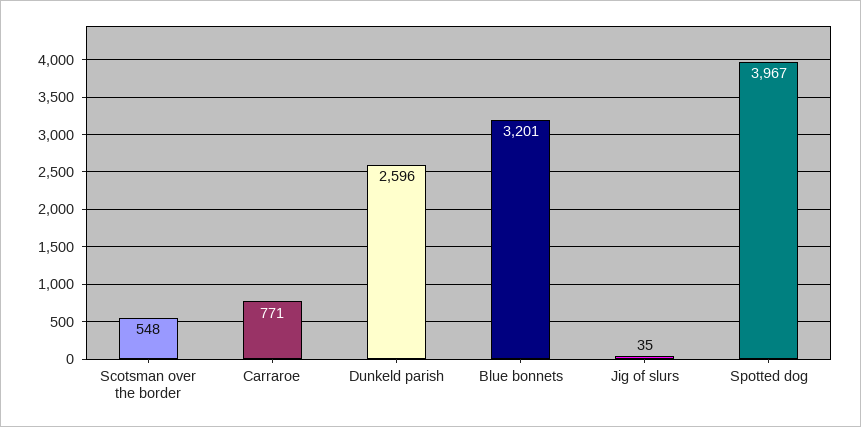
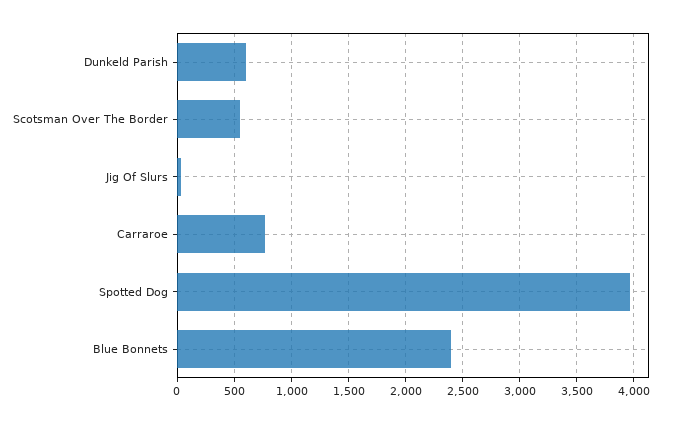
  {
    "Scotsman over the border": 548,
    "Carraroe": 771,
-   "Dunkeld parish": 2596,
+   "Dunkeld parish": 600,
-   "Blue bonnets": 3201,
+   "Blue bonnets": 2400,
    "Jig of slurs": 35,
    "Spotted dog": 3967
  }

